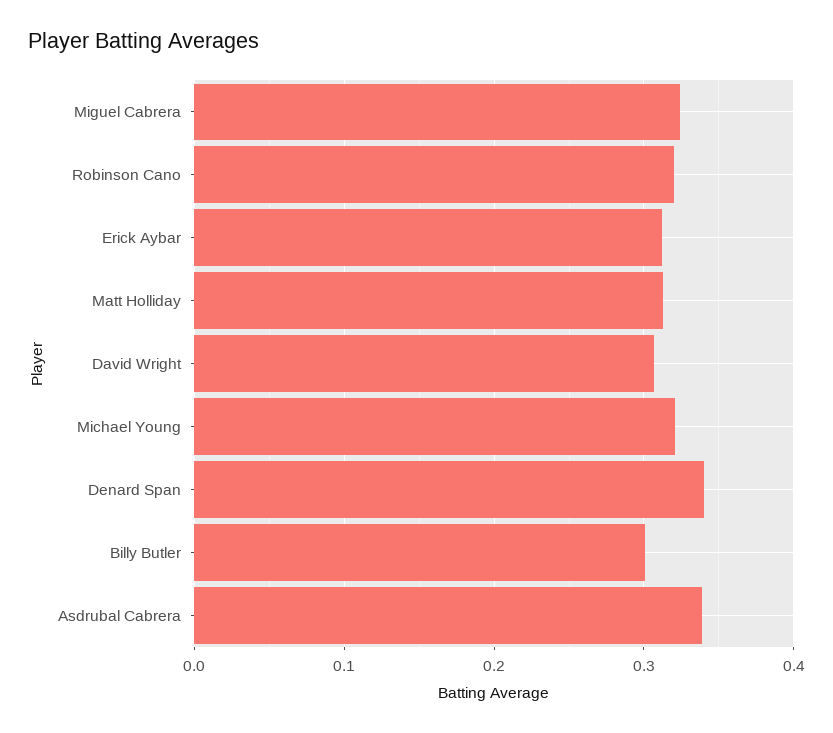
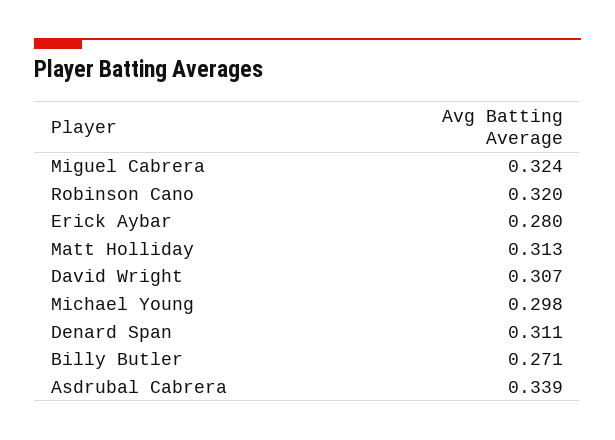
  {
    "Miguel Cabrera": 0.324,
    "Robinson Cano": 0.32,
-   "Erick Aybar": 0.31,
+   "Erick Aybar": 0.28,
    "Matt Holliday": 0.313,
    "David Wright": 0.307,
-   "Michael Young": 0.32,
+   "Michael Young": 0.298,
-   "Denard Span": 0.34,
+   "Denard Span": 0.311,
-   "Billy Butler": 0.3,
+   "Billy Butler": 0.271,
    "Asdrubal Cabrera": 0.339
  }

